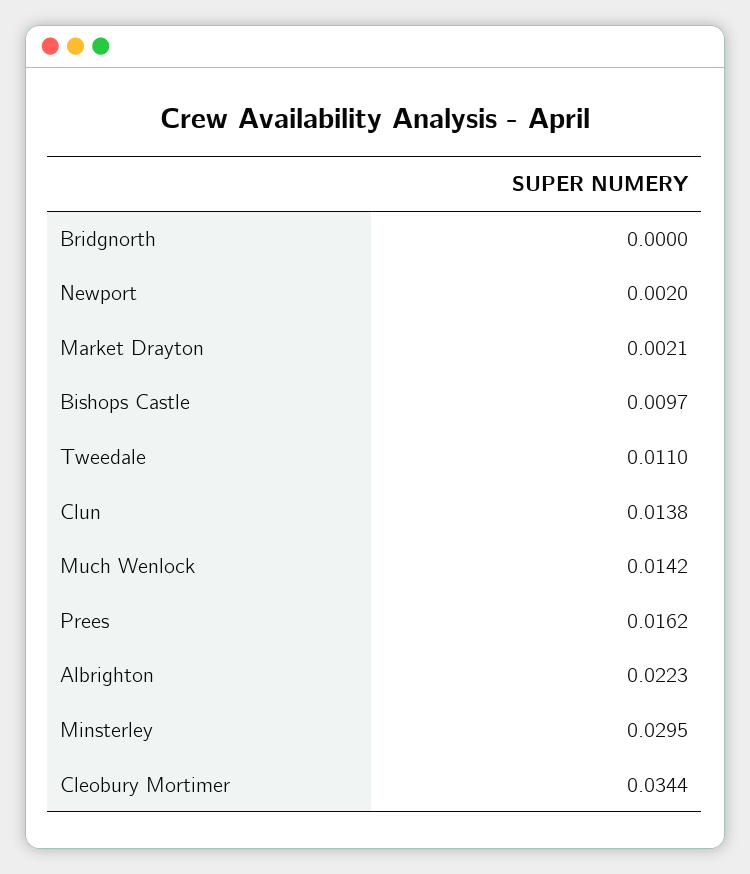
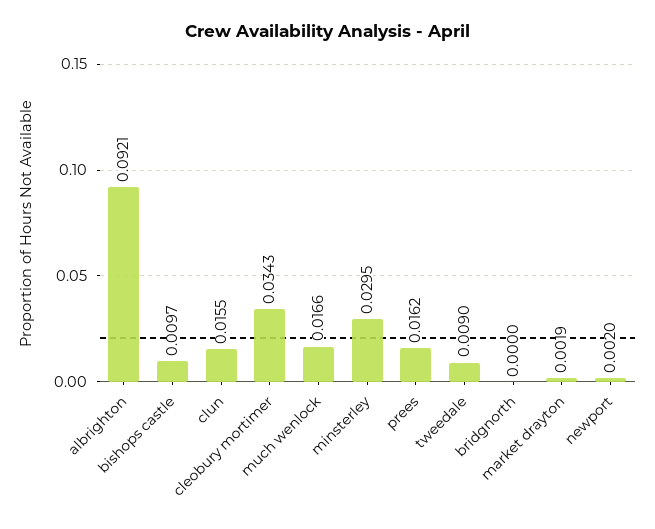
  {
    "Bridgnorth": 0,
    "Newport": 0.002,
-   "Market Drayton": 0.0021,
+   "Market Drayton": 0.0019,
    "Bishops Castle": 0.0097,
-   "Tweedale": 0.011,
+   "Tweedale": 0.009,
-   "Clun": 0.0138,
+   "Clun": 0.0155,
-   "Much Wenlock": 0.0142,
+   "Much Wenlock": 0.0166,
    "Prees": 0.0162,
-   "Albrighton": 0.0223,
+   "Albrighton": 0.0921,
    "Minsterley": 0.0295,
-   "Cleobury Mortimer": 0.0344
+   "Cleobury Mortimer": 0.0343
  }

